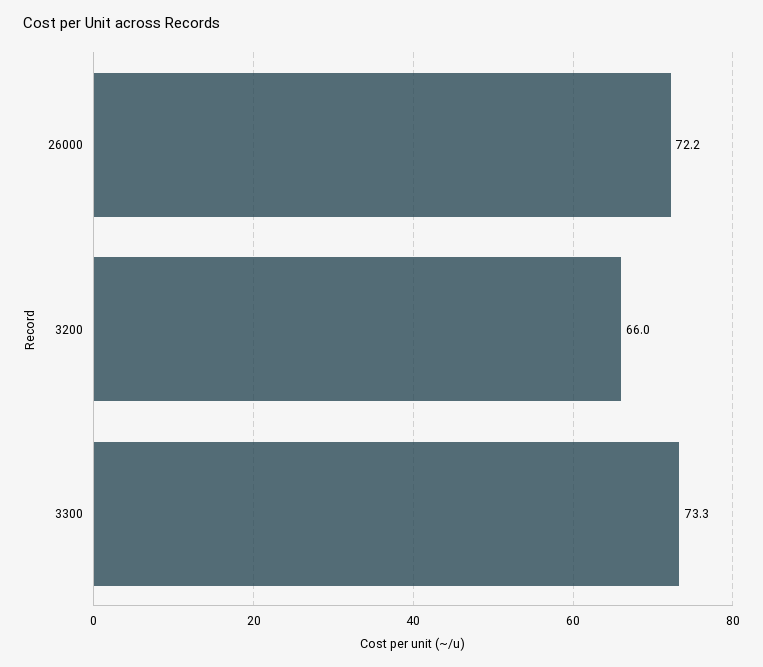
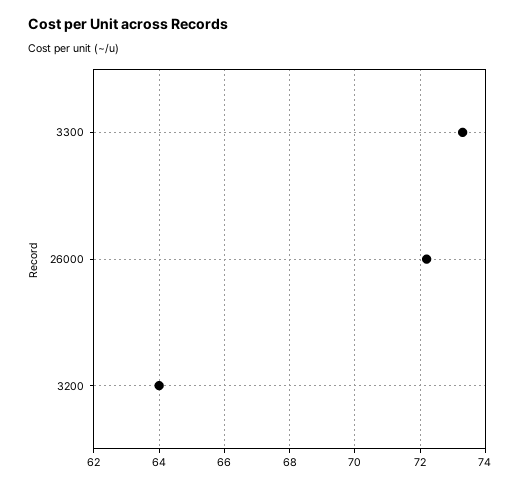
  {
    "26000": 72.2,
-   "3200": 66,
+   "3200": 64,
    "3300": 73.3
  }

